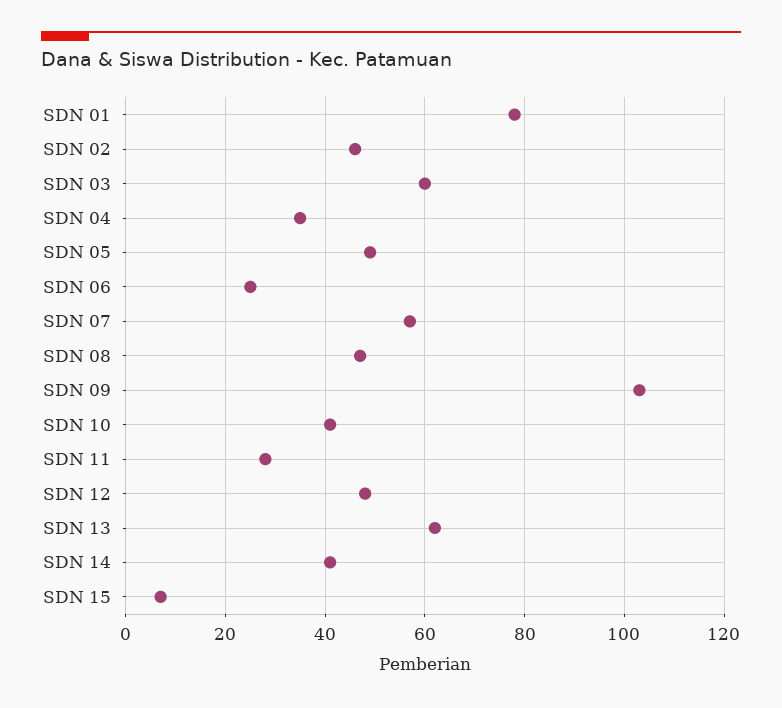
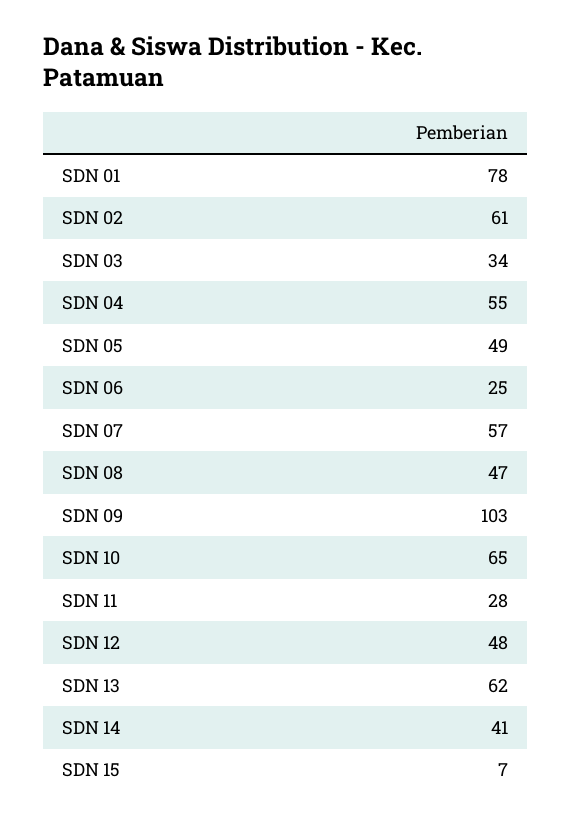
  {
    "SDN 01": 78,
-   "SDN 02": 45,
+   "SDN 02": 61,
-   "SDN 03": 60,
+   "SDN 03": 34,
-   "SDN 04": 35,
+   "SDN 04": 55,
    "SDN 05": 49,
    "SDN 06": 25,
    "SDN 07": 57,
    "SDN 08": 47,
    "SDN 09": 103,
-   "SDN 10": 40,
+   "SDN 10": 65,
    "SDN 11": 28,
    "SDN 12": 48,
    "SDN 13": 62,
    "SDN 14": 41,
    "SDN 15": 7
  }

